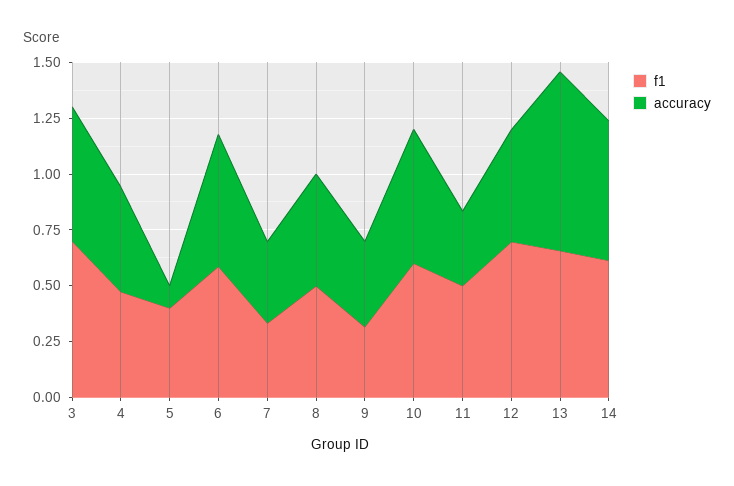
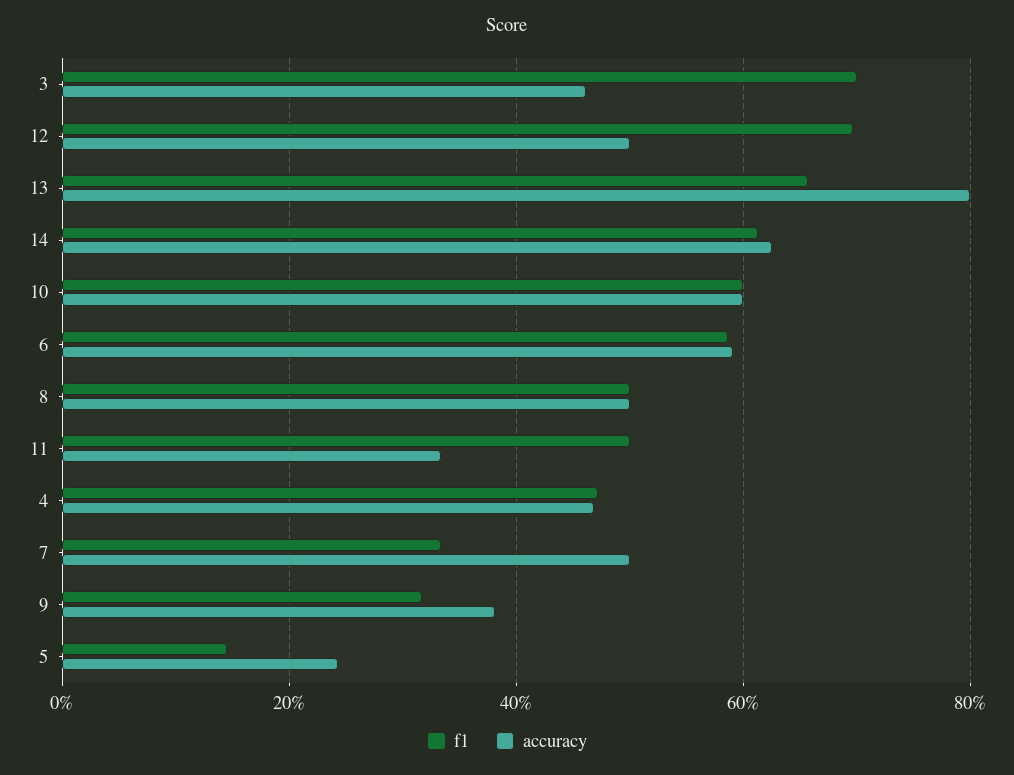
  {
    "f1": {
      "3": 0.7,
      "4": 0.48,
-     "5": 0.4,
+     "5": 0.14,
      "6": 0.58,
      "7": 0.34,
      "8": 0.5,
      "9": 0.32,
      "10": 0.6,
      "11": 0.5,
      "12": 0.7,
      "13": 0.66,
      "14": 0.62
    },
    "accuracy": {
-     "3": 0.6,
+     "3": 0.46,
      "4": 0.46,
-     "5": 0.1,
+     "5": 0.24,
      "6": 0.6,
-     "7": 0.35,
+     "7": 0.5,
      "8": 0.5,
      "9": 0.38,
      "10": 0.6,
      "11": 0.34,
      "12": 0.5,
      "13": 0.8,
      "14": 0.62
    }
  }

